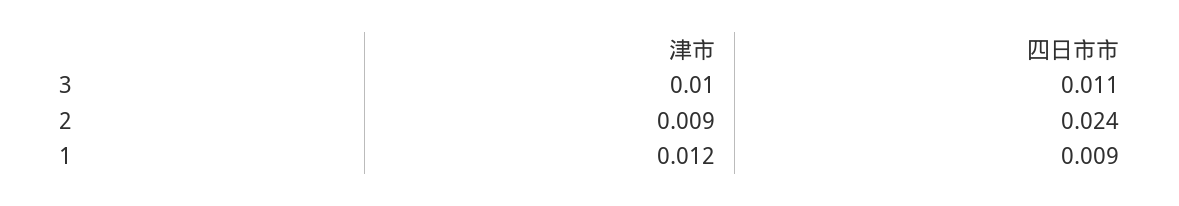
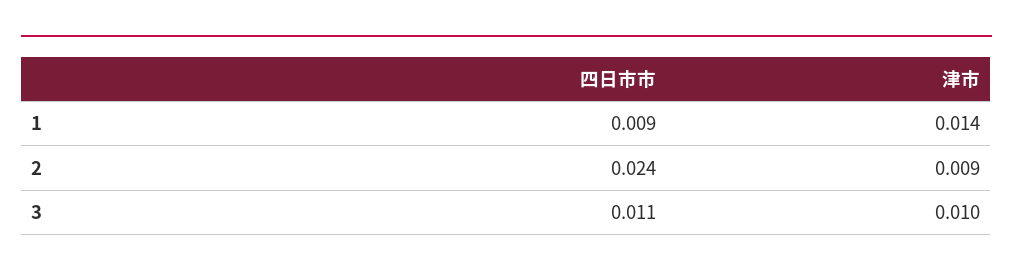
  {
    "津市": {
      "3": 0.01,
      "2": 0.009,
-     "1": 0.012
+     "1": 0.014
    },
    "四日市市": {
      "3": 0.011,
      "2": 0.024,
      "1": 0.009
    }
  }

